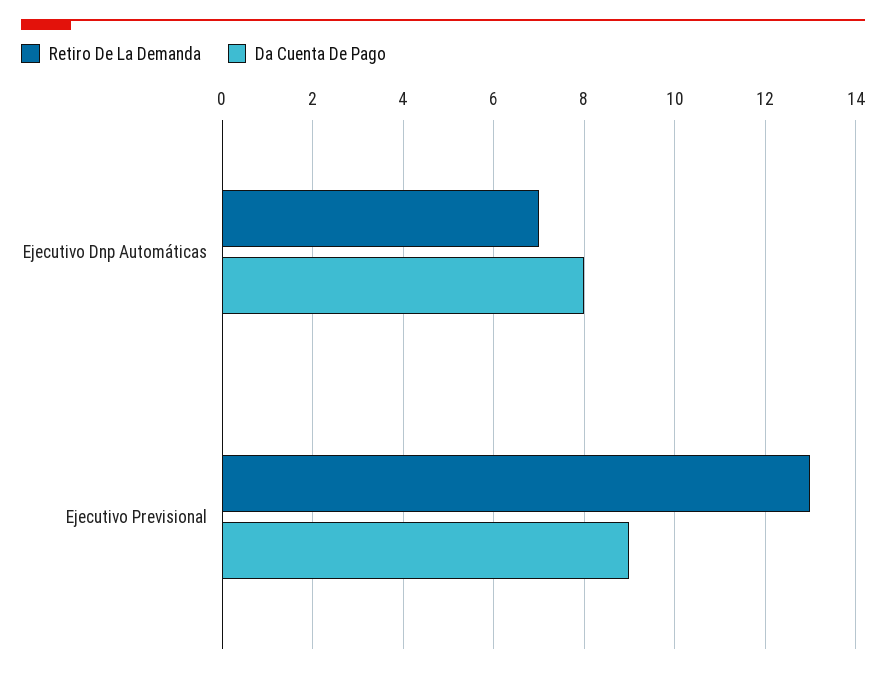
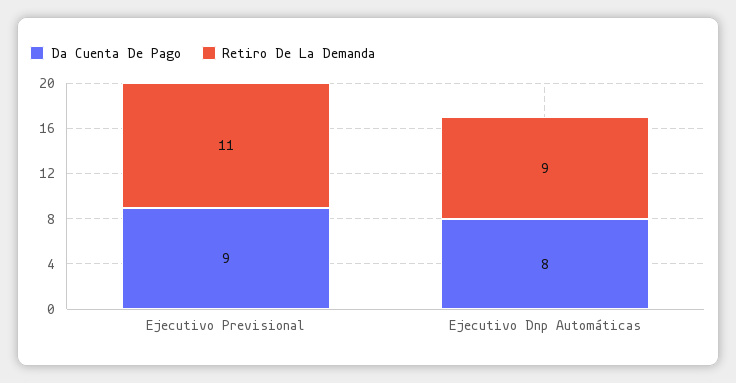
  {
    "Retiro De La Demanda": {
-     "Ejecutivo Dnp Automáticas": 7,
+     "Ejecutivo Dnp Automáticas": 9,
-     "Ejecutivo Previsional": 13
+     "Ejecutivo Previsional": 11
    },
    "Da Cuenta De Pago": {
      "Ejecutivo Dnp Automáticas": 8,
      "Ejecutivo Previsional": 9
    }
  }

